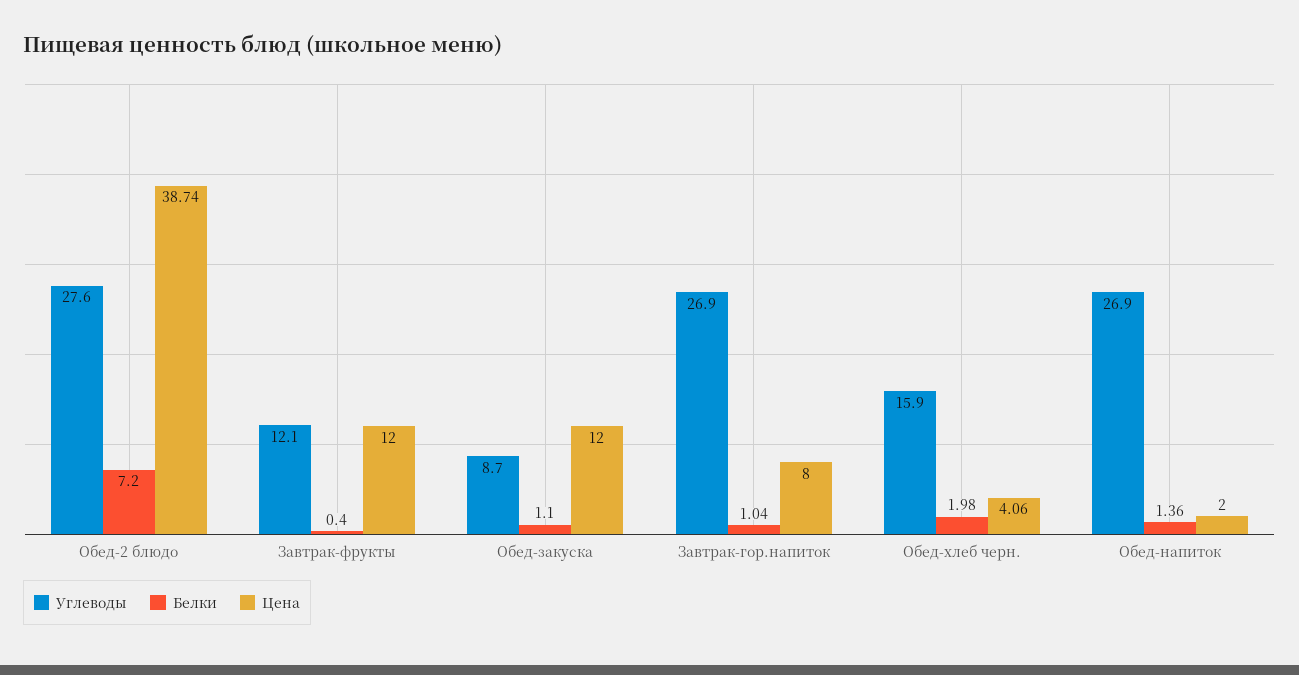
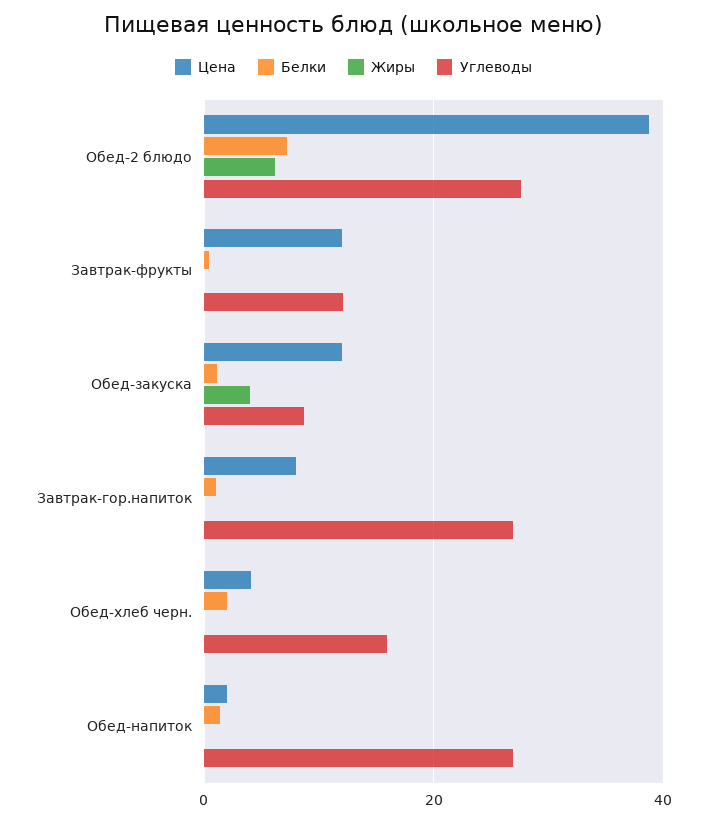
  {
    "Углеводы": {
      "Обед-2 блюдо": 27.6,
      "Завтрак-фрукты": 12.1,
      "Обед-закуска": 8.7,
      "Завтрак-гор.напиток": 26.9,
      "Обед-хлеб черн.": 15.9,
      "Обед-напиток": 26.9
    },
    "Белки": {
      "Обед-2 блюдо": 7.2,
      "Завтрак-фрукты": 0.4,
      "Обед-закуска": 1.1,
      "Завтрак-гор.напиток": 1.04,
      "Обед-хлеб черн.": 1.98,
      "Обед-напиток": 1.36
    },
    "Цена": {
      "Обед-2 блюдо": 38.74,
      "Завтрак-фрукты": 12,
      "Обед-закуска": 12,
      "Завтрак-гор.напиток": 8,
      "Обед-хлеб черн.": 4.06,
      "Обед-напиток": 2
-   }
+   },
+   "Жиры": {
+     "Обед-2 блюдо": 6,
+     "Завтрак-фрукты": 0,
+     "Обед-закуска": 4,
+     "Завтрак-гор.напиток": 0,
+     "Обед-хлеб черн.": 0,
+     "Обед-напиток": 0
+   }
  }

